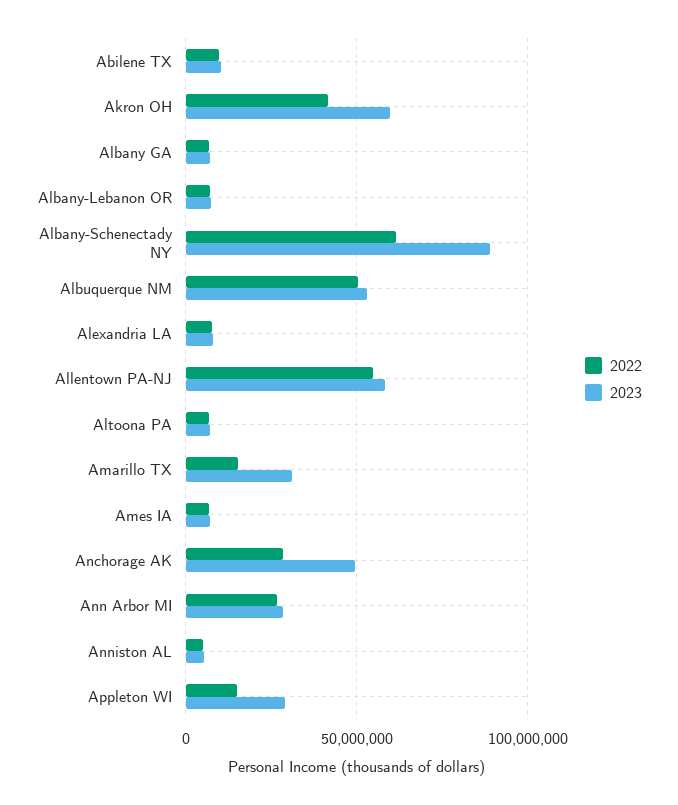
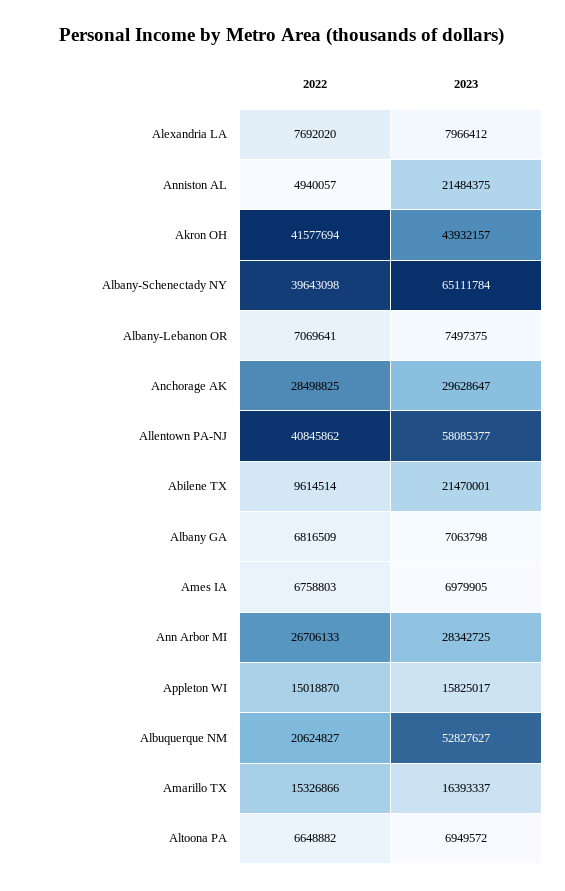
  {
    "2022": {
      "Abilene TX": 9614514,
      "Akron OH": 41577694,
      "Albany GA": 6816509,
      "Albany-Lebanon OR": 7069641,
-     "Albany-Schenectady NY": 60000000,
+     "Albany-Schenectady NY": 39643098,
-     "Albuquerque NM": 50000000,
+     "Albuquerque NM": 20624827,
      "Alexandria LA": 7692020,
-     "Allentown PA-NJ": 55000000,
+     "Allentown PA-NJ": 40845862,
      "Altoona PA": 6648882,
      "Amarillo TX": 15326866,
      "Ames IA": 6758803,
      "Anchorage AK": 28498825,
      "Ann Arbor MI": 26706133,
      "Anniston AL": 4940057,
      "Appleton WI": 15018870
    },
    "2023": {
-     "Abilene TX": 10000000,
+     "Abilene TX": 21470001,
-     "Akron OH": 60000000,
+     "Akron OH": 43932157,
      "Albany GA": 7063798,
      "Albany-Lebanon OR": 7497375,
-     "Albany-Schenectady NY": 90000000,
+     "Albany-Schenectady NY": 65111784,
      "Albuquerque NM": 52827627,
      "Alexandria LA": 7966412,
      "Allentown PA-NJ": 58085377,
      "Altoona PA": 6949572,
-     "Amarillo TX": 30000000,
+     "Amarillo TX": 16393337,
      "Ames IA": 6979905,
-     "Anchorage AK": 50000000,
+     "Anchorage AK": 29628647,
      "Ann Arbor MI": 28342725,
-     "Anniston AL": 5000000,
+     "Anniston AL": 21484375,
-     "Appleton WI": 30000000
+     "Appleton WI": 15825017
    }
  }

